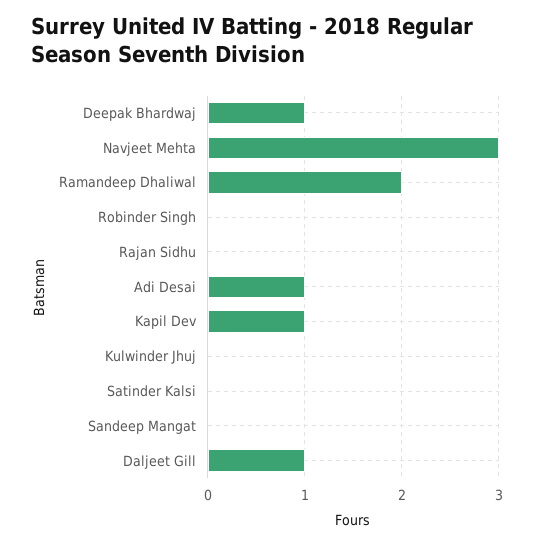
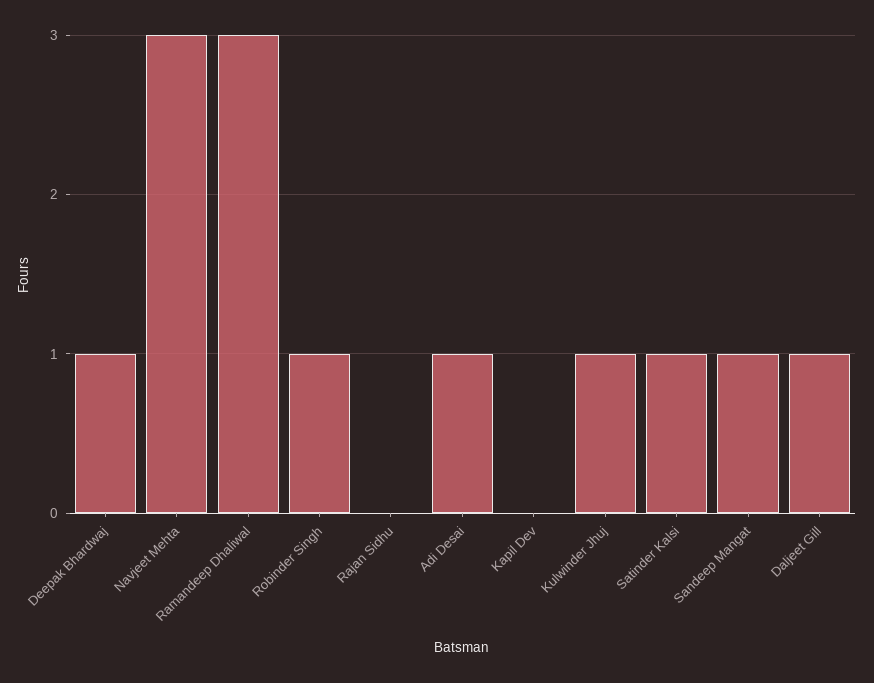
  {
    "Deepak Bhardwaj": 1,
    "Navjeet Mehta": 3,
-   "Ramandeep Dhaliwal": 2,
+   "Ramandeep Dhaliwal": 3,
-   "Robinder Singh": 0,
+   "Robinder Singh": 1,
    "Rajan Sidhu": 0,
    "Adi Desai": 1,
-   "Kapil Dev": 1,
+   "Kapil Dev": 0,
-   "Kulwinder Jhuj": 0,
+   "Kulwinder Jhuj": 1,
-   "Satinder Kalsi": 0,
+   "Satinder Kalsi": 1,
-   "Sandeep Mangat": 0,
+   "Sandeep Mangat": 1,
    "Daljeet Gill": 1
  }

